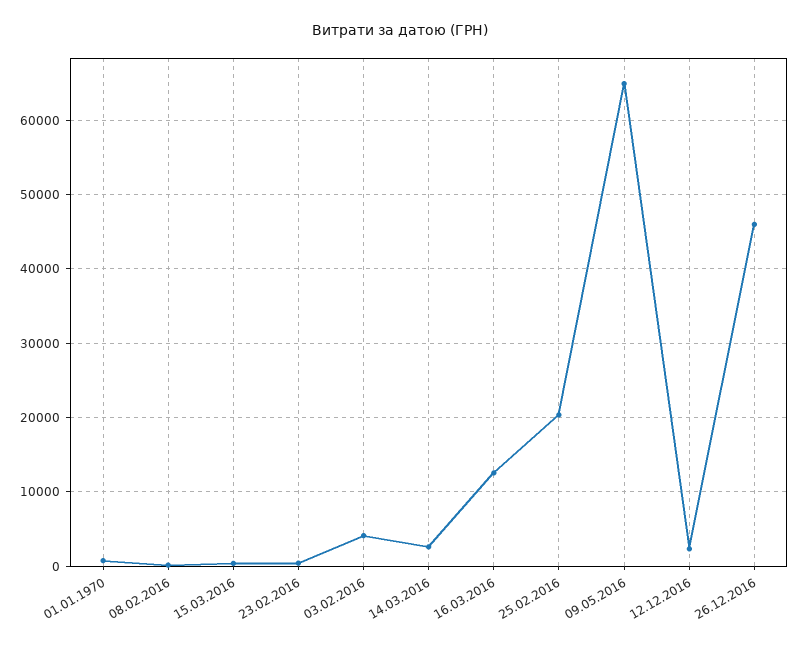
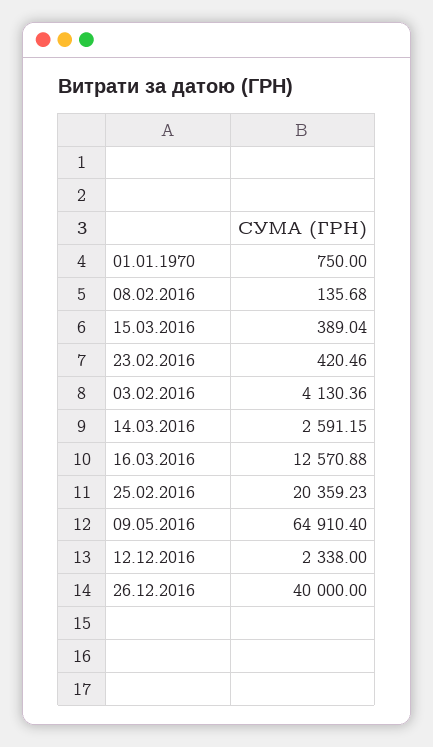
  {
    "01.01.1970": 750,
    "08.02.2016": 135.68,
    "15.03.2016": 389.04,
    "23.02.2016": 420.46,
    "03.02.2016": 4130.36,
    "14.03.2016": 2591.15,
    "16.03.2016": 12570.88,
    "25.02.2016": 20359.23,
    "09.05.2016": 64910.4,
    "12.12.2016": 2338,
-   "26.12.2016": 46000
+   "26.12.2016": 40000
  }

